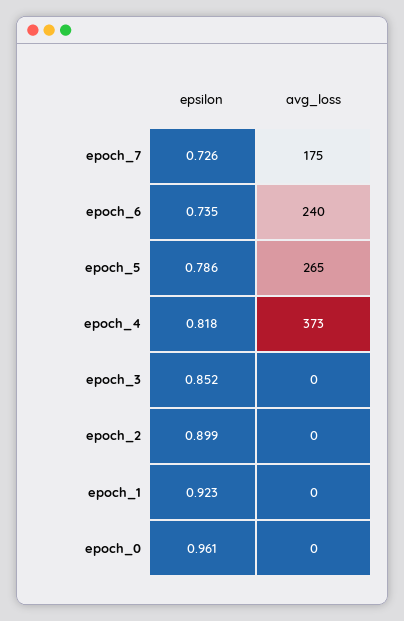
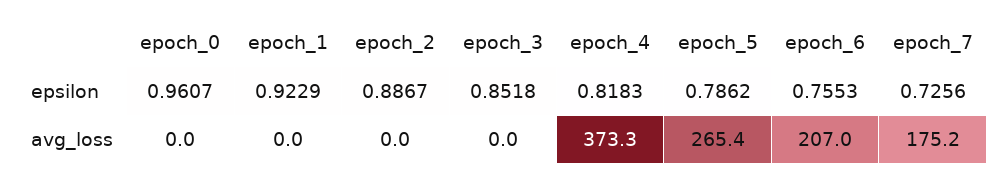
  {
    "epsilon": {
      "epoch_7": 0.7256,
-     "epoch_6": 0.735,
+     "epoch_6": 0.7553,
      "epoch_5": 0.7862,
      "epoch_4": 0.8183,
      "epoch_3": 0.8518,
-     "epoch_2": 0.899,
+     "epoch_2": 0.8867,
      "epoch_1": 0.9229,
      "epoch_0": 0.9607
    },
    "avg_loss": {
      "epoch_7": 175.2,
-     "epoch_6": 240,
+     "epoch_6": 207,
      "epoch_5": 265.4,
      "epoch_4": 373.3,
      "epoch_3": 0,
      "epoch_2": 0,
      "epoch_1": 0,
      "epoch_0": 0
    }
  }

